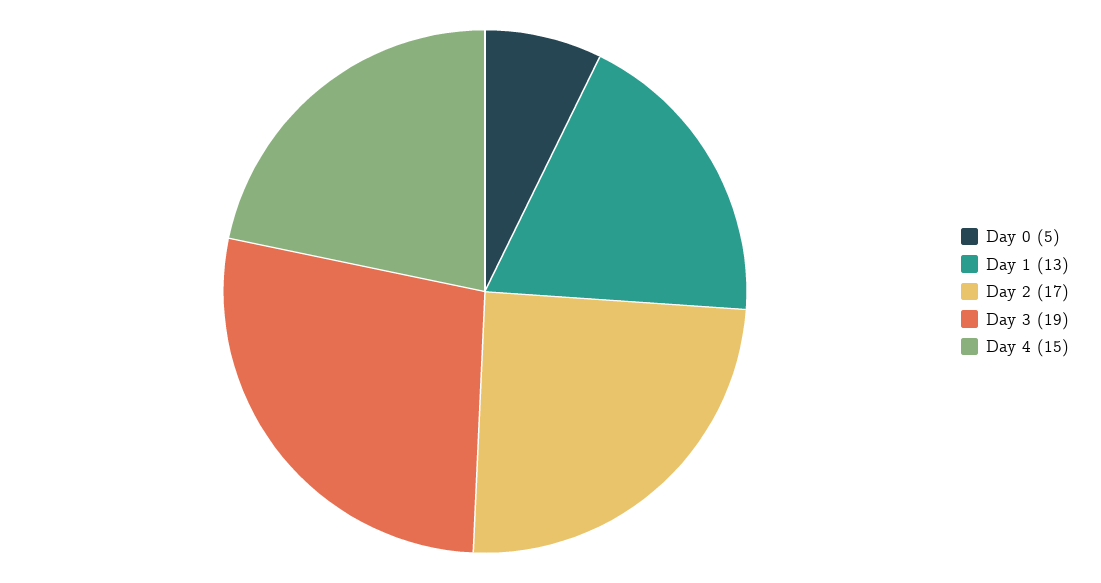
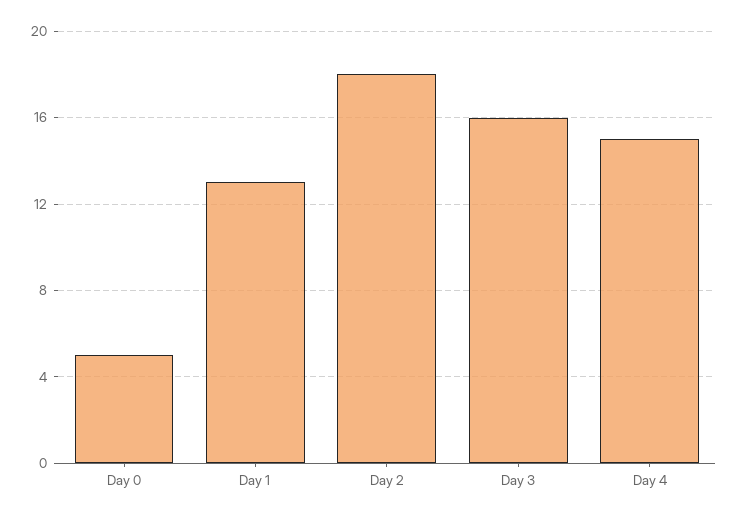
  {
    "Day 0": 5,
    "Day 1": 13,
-   "Day 2": 17,
+   "Day 2": 18,
-   "Day 3": 19,
+   "Day 3": 16,
    "Day 4": 15
  }

